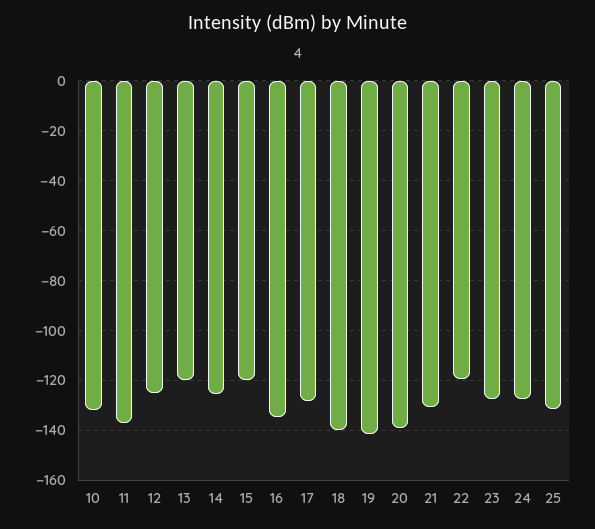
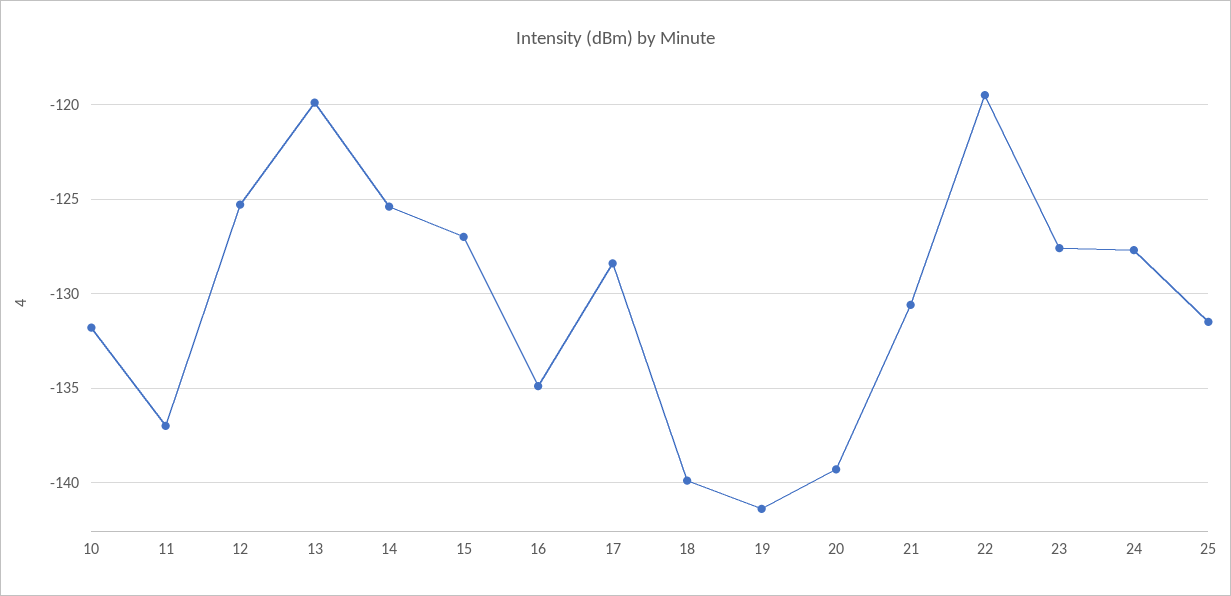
  {
    "10": -132,
    "11": -137,
    "12": -125.5,
    "13": -120,
    "14": -125.5,
-   "15": -120,
+   "15": -127,
    "16": -135,
    "17": -128.5,
    "18": -140,
    "19": -141.5,
    "20": -139.5,
    "21": -130.5,
    "22": -119.5,
    "23": -127.5,
    "24": -127.5,
    "25": -131.5
  }

